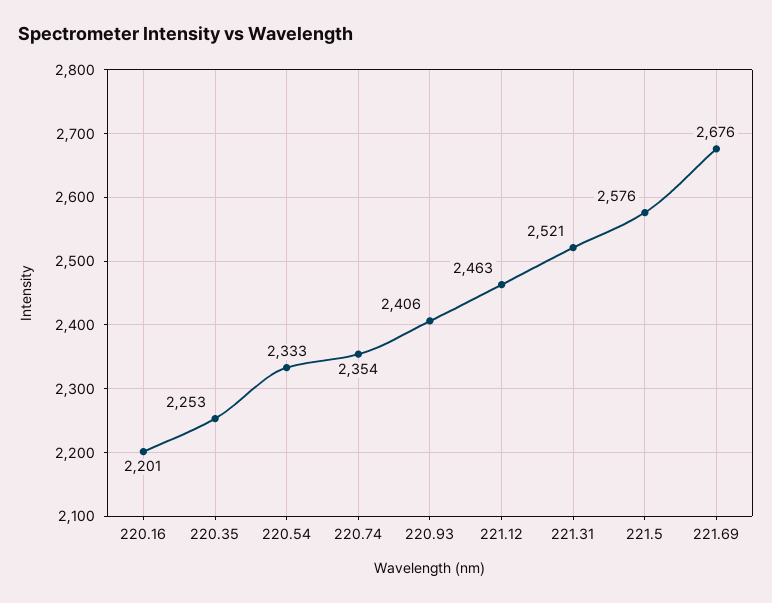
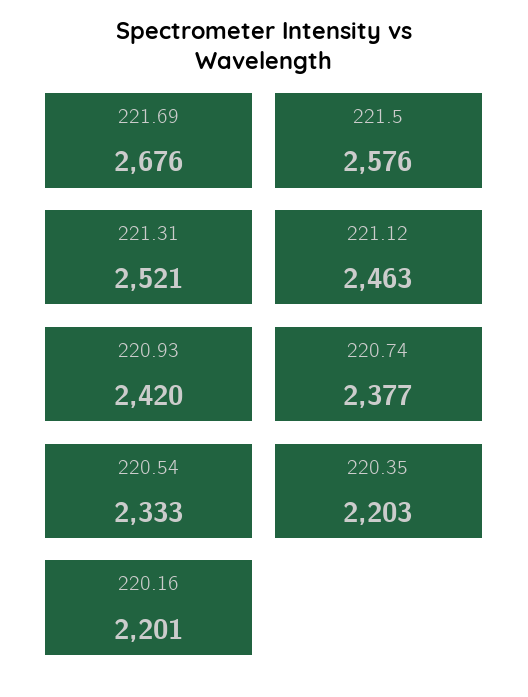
  {
    "220.16": 2201,
-   "220.35": 2253,
+   "220.35": 2203,
    "220.54": 2333,
-   "220.74": 2354,
+   "220.74": 2377,
-   "220.93": 2406,
+   "220.93": 2420,
    "221.12": 2463,
    "221.31": 2521,
    "221.5": 2576,
    "221.69": 2676
  }

